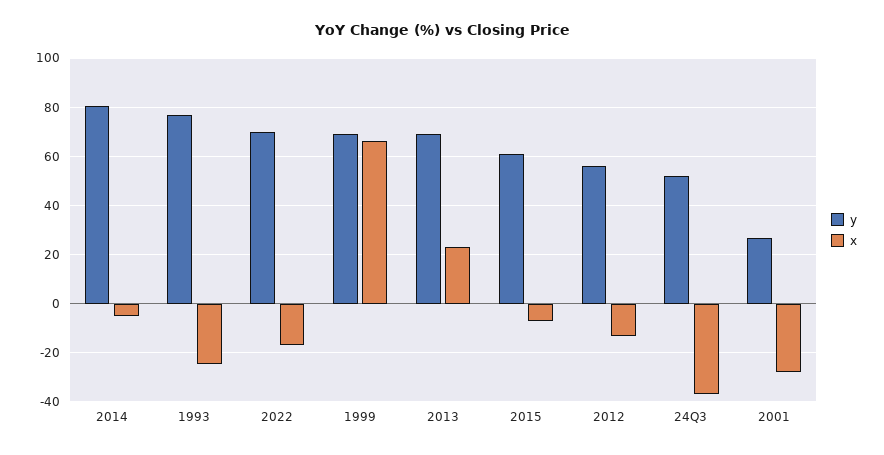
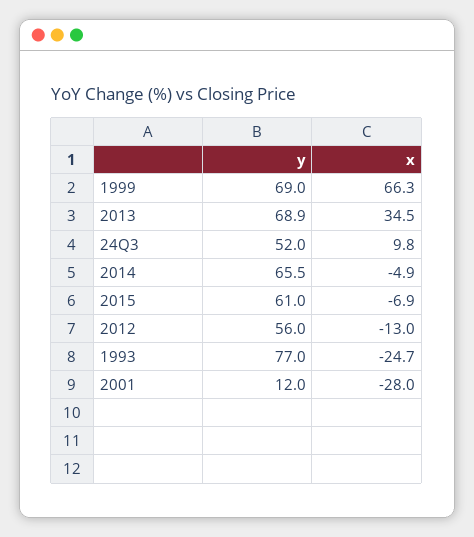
  {
    "y": {
-     "2014": 80,
+     "2014": 65.5,
      "1993": 77,
-     "2022": 70,
      "1999": 69,
      "2013": 68.9,
      "2015": 61,
      "2012": 56,
      "24Q3": 52,
-     "2001": 27.5
+     "2001": 12
    },
    "x": {
      "2014": -4.9,
      "1993": -24.7,
-     "2022": -17.5,
      "1999": 66.3,
-     "2013": 22.5,
+     "2013": 34.5,
      "2015": -6.9,
      "2012": -13,
-     "24Q3": -37.5,
+     "24Q3": 9.8,
      "2001": -28
    }
  }

